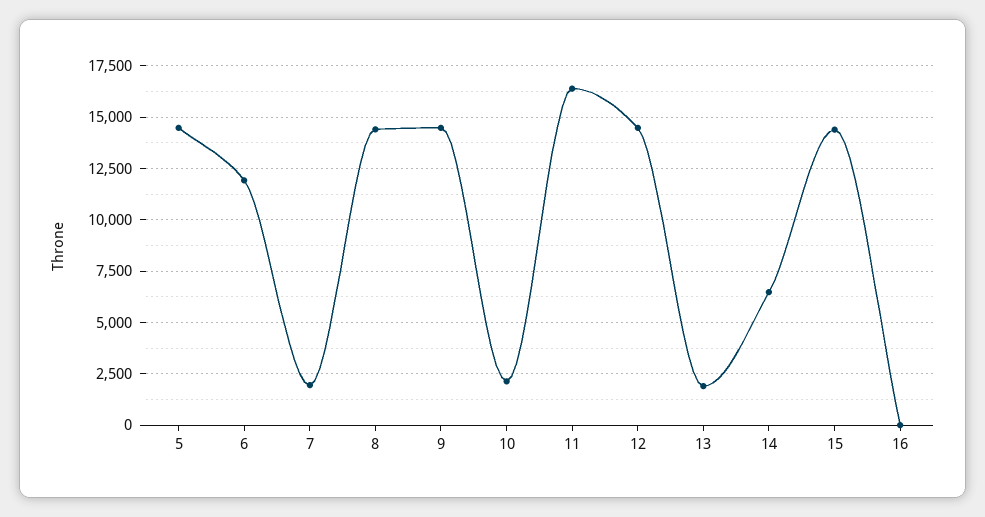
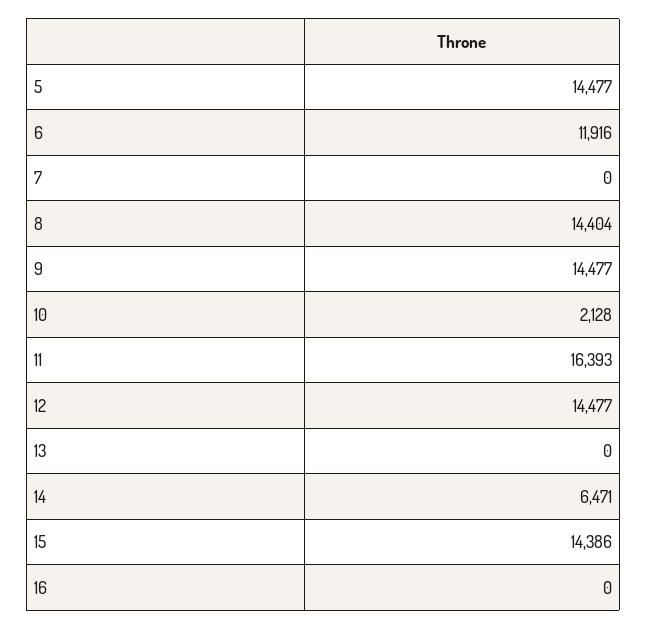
  {
    "5": 14477,
    "6": 11916,
-   "7": 2000,
+   "7": 0,
    "8": 14404,
    "9": 14477,
    "10": 2128,
    "11": 16393,
    "12": 14477,
-   "13": 2000,
+   "13": 0,
    "14": 6471,
    "15": 14386,
    "16": 0
  }

